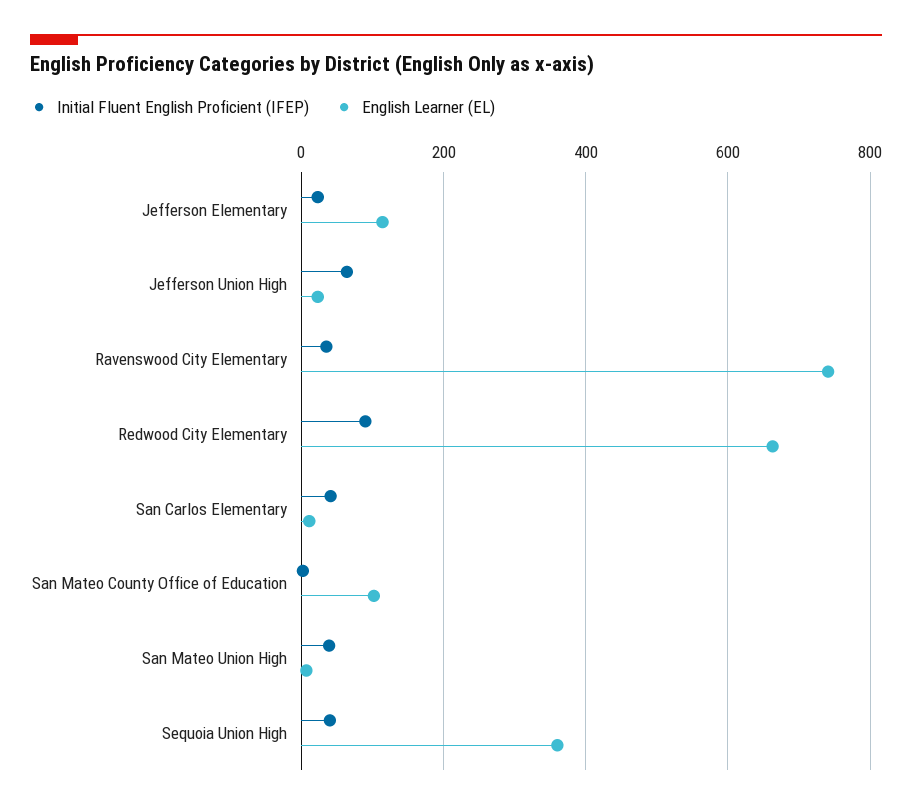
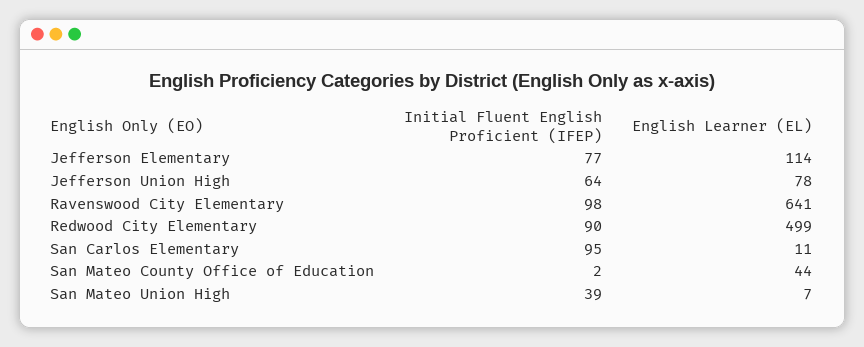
  {
    "Initial Fluent English Proficient (IFEP)": {
-     "Jefferson Elementary": 20,
+     "Jefferson Elementary": 77,
      "Jefferson Union High": 64,
-     "Ravenswood City Elementary": 40,
+     "Ravenswood City Elementary": 98,
      "Redwood City Elementary": 90,
-     "San Carlos Elementary": 40,
+     "San Carlos Elementary": 95,
      "San Mateo County Office of Education": 2,
-     "San Mateo Union High": 39,
+     "San Mateo Union High": 39
-     "Sequoia Union High": 40
    },
    "English Learner (EL)": {
      "Jefferson Elementary": 114,
-     "Jefferson Union High": 20,
+     "Jefferson Union High": 78,
-     "Ravenswood City Elementary": 740,
+     "Ravenswood City Elementary": 641,
-     "Redwood City Elementary": 660,
+     "Redwood City Elementary": 499,
      "San Carlos Elementary": 11,
-     "San Mateo County Office of Education": 100,
+     "San Mateo County Office of Education": 44,
-     "San Mateo Union High": 7,
+     "San Mateo Union High": 7
-     "Sequoia Union High": 360
    }
  }

